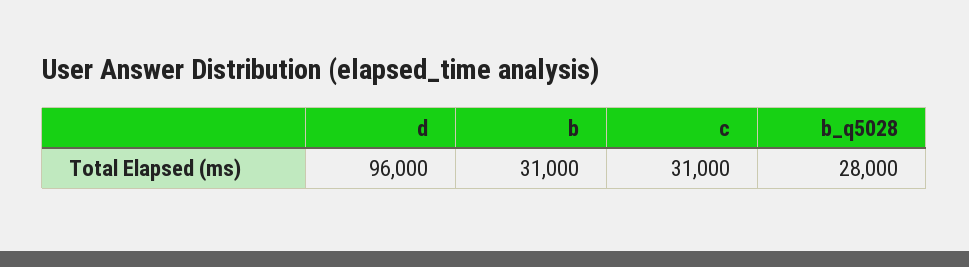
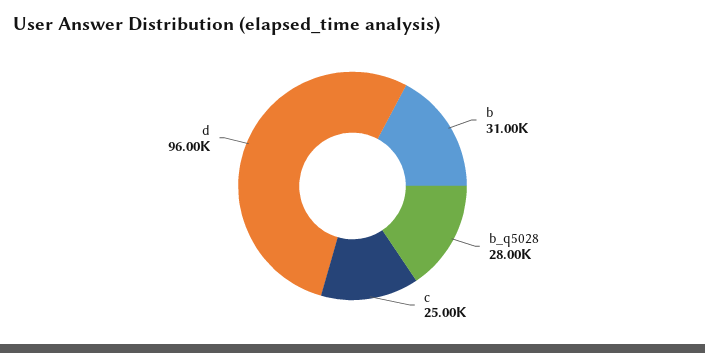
  {
    "d": 96000,
    "b": 31000,
-   "c": 31000,
+   "c": 25000,
    "b_q5028": 28000
  }

